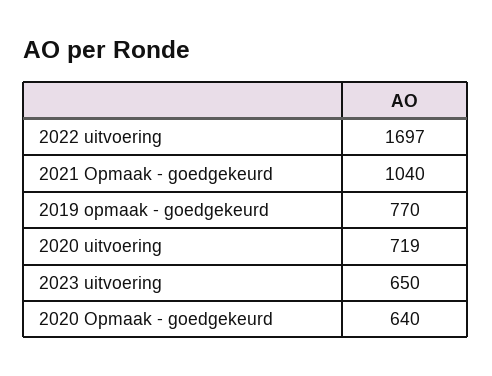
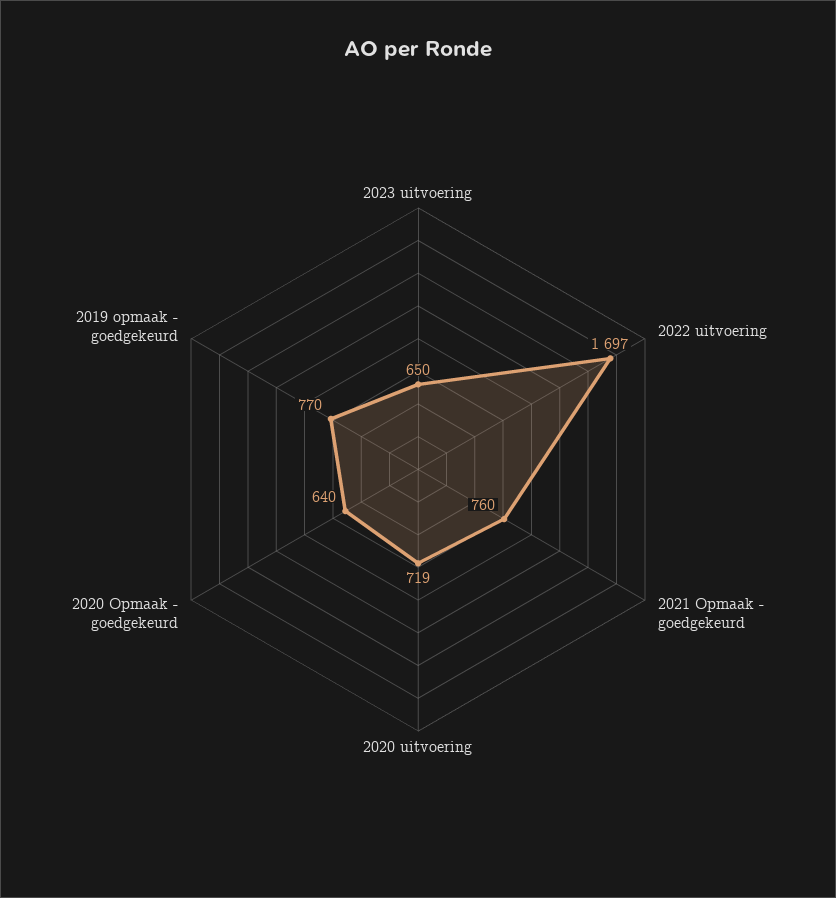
  {
    "2022 uitvoering": 1697,
-   "2021 Opmaak - goedgekeurd": 1040,
+   "2021 Opmaak - goedgekeurd": 760,
    "2019 opmaak - goedgekeurd": 770,
    "2020 uitvoering": 719,
    "2023 uitvoering": 650,
    "2020 Opmaak - goedgekeurd": 640
  }

